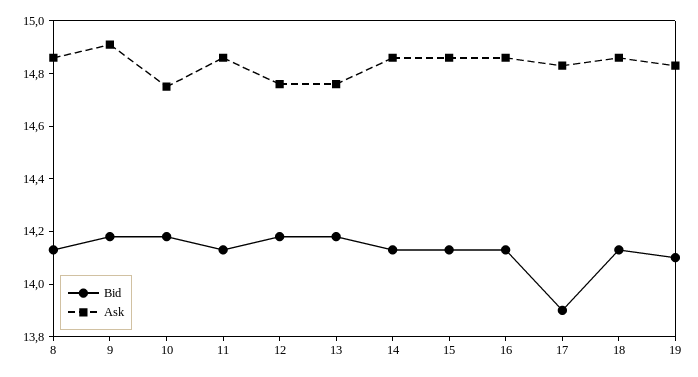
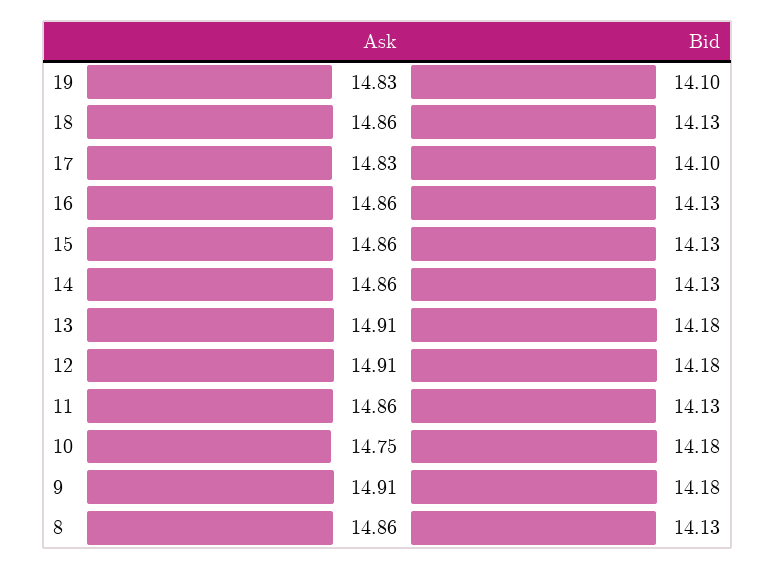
  {
    "Bid": {
      "8": 14.13,
      "9": 14.18,
      "10": 14.18,
      "11": 14.13,
      "12": 14.18,
      "13": 14.18,
      "14": 14.13,
      "15": 14.13,
      "16": 14.13,
-     "17": 13.9,
+     "17": 14.1,
      "18": 14.13,
      "19": 14.1
    },
    "Ask": {
      "8": 14.86,
      "9": 14.91,
      "10": 14.75,
      "11": 14.86,
-     "12": 14.75,
+     "12": 14.91,
-     "13": 14.75,
+     "13": 14.91,
      "14": 14.86,
      "15": 14.86,
      "16": 14.86,
      "17": 14.83,
      "18": 14.86,
      "19": 14.83
    }
  }

